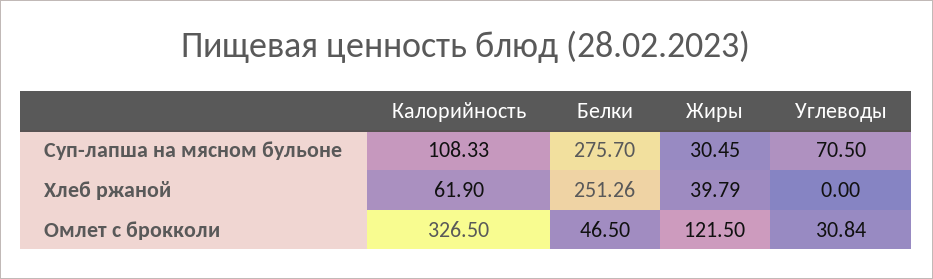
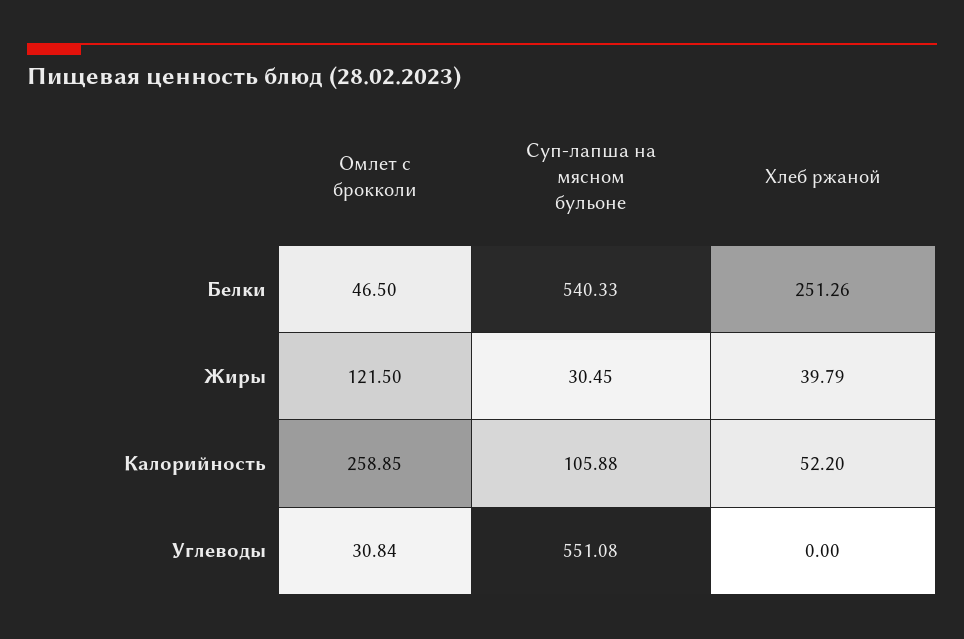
  {
    "Калорийность": {
-     "Суп-лапша на мясном бульоне": 108.33,
+     "Суп-лапша на мясном бульоне": 105.88,
-     "Хлеб ржаной": 61.9,
+     "Хлеб ржаной": 52.2,
-     "Омлет с брокколи": 326.5
+     "Омлет с брокколи": 258.85
    },
    "Белки": {
-     "Суп-лапша на мясном бульоне": 275.7,
+     "Суп-лапша на мясном бульоне": 540.33,
      "Хлеб ржаной": 251.26,
      "Омлет с брокколи": 46.5
    },
    "Жиры": {
      "Суп-лапша на мясном бульоне": 30.45,
      "Хлеб ржаной": 39.79,
      "Омлет с брокколи": 121.5
    },
    "Углеводы": {
-     "Суп-лапша на мясном бульоне": 70.5,
+     "Суп-лапша на мясном бульоне": 551.08,
      "Хлеб ржаной": 0,
      "Омлет с брокколи": 30.84
    }
  }

